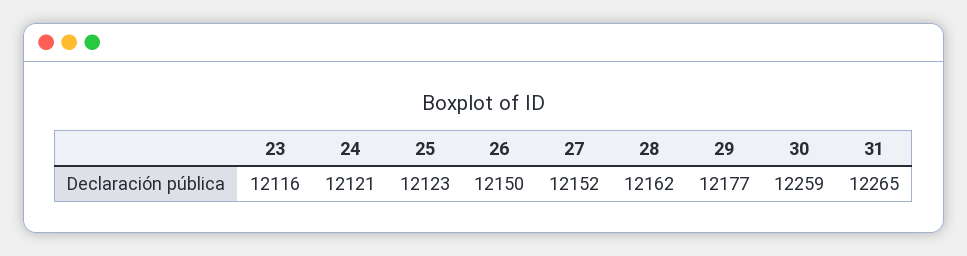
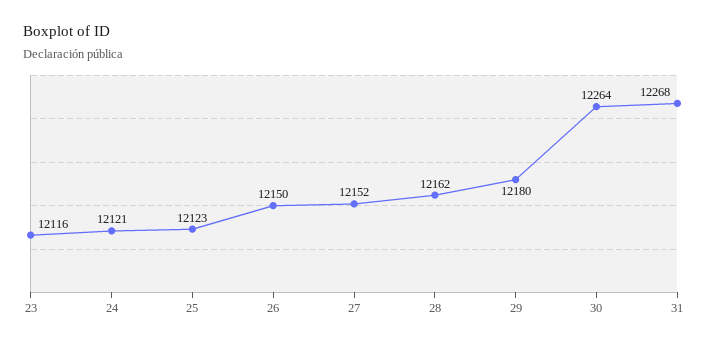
  {
    "23": 12116,
    "24": 12121,
    "25": 12123,
    "26": 12150,
    "27": 12152,
    "28": 12162,
-   "29": 12177,
+   "29": 12180,
-   "30": 12259,
+   "30": 12264,
-   "31": 12265
+   "31": 12268
  }

